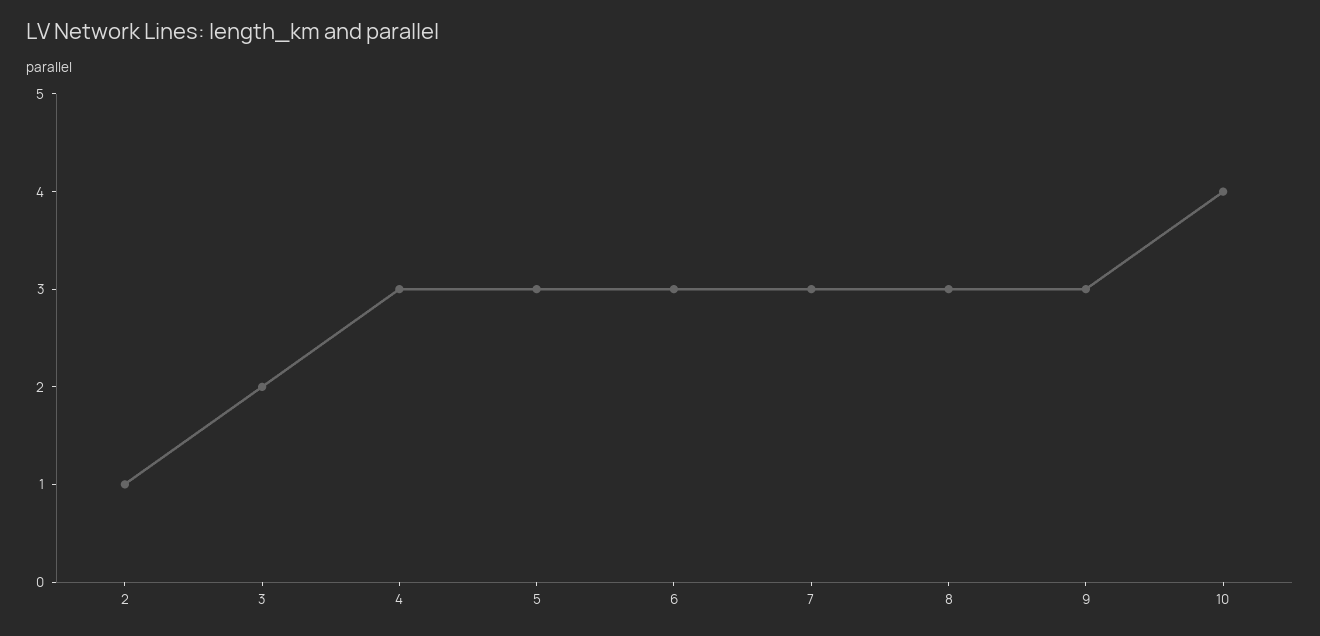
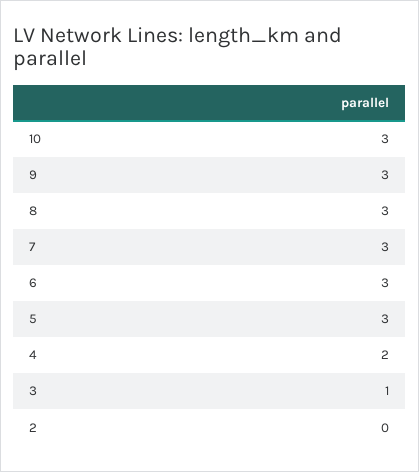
  {
-   "2": 1,
+   "2": 0,
-   "3": 2,
+   "3": 1,
-   "4": 3,
+   "4": 2,
    "5": 3,
    "6": 3,
    "7": 3,
    "8": 3,
    "9": 3,
-   "10": 4
+   "10": 3
  }

